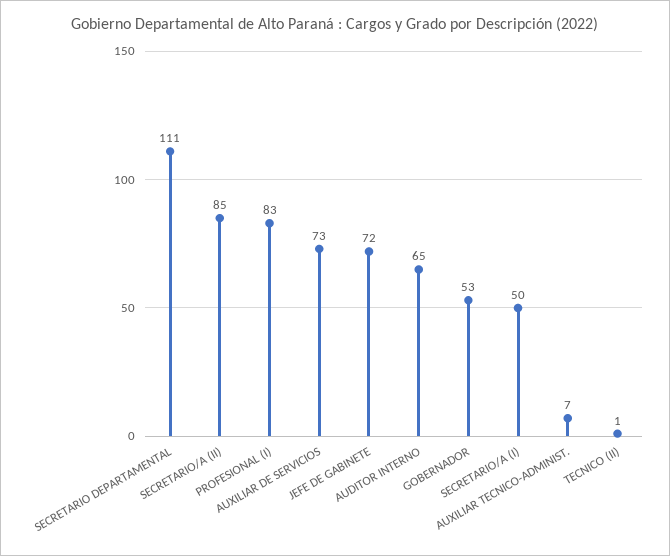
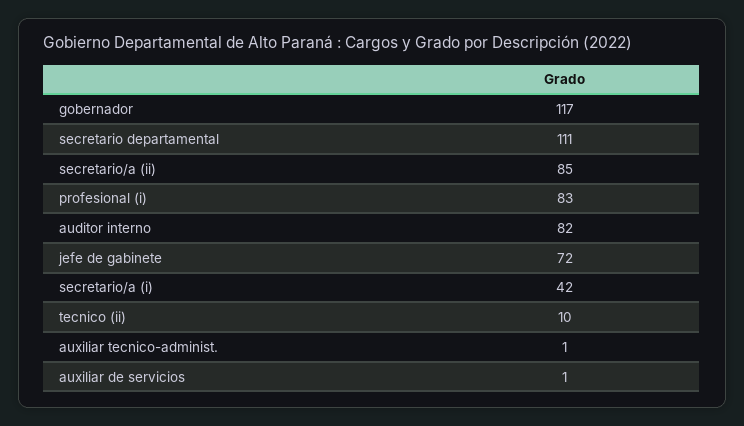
  {
    "SECRETARIO DEPARTAMENTAL": 111,
    "SECRETARIO/A (II)": 85,
    "PROFESIONAL (I)": 83,
-   "AUXILIAR DE SERVICIOS": 73,
+   "AUXILIAR DE SERVICIOS": 1,
    "JEFE DE GABINETE": 72,
-   "AUDITOR INTERNO": 65,
+   "AUDITOR INTERNO": 82,
-   "GOBERNADOR": 53,
+   "GOBERNADOR": 117,
-   "SECRETARIO/A (I)": 50,
+   "SECRETARIO/A (I)": 42,
-   "AUXILIAR TECNICO-ADMINIST.": 7,
+   "AUXILIAR TECNICO-ADMINIST.": 1,
-   "TECNICO (II)": 1
+   "TECNICO (II)": 10
  }

